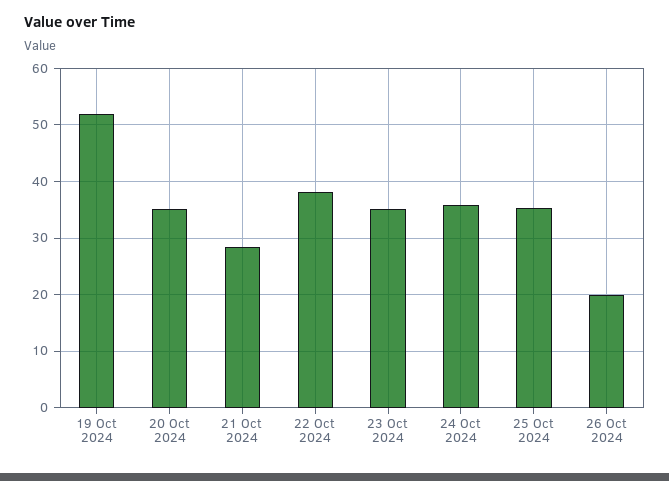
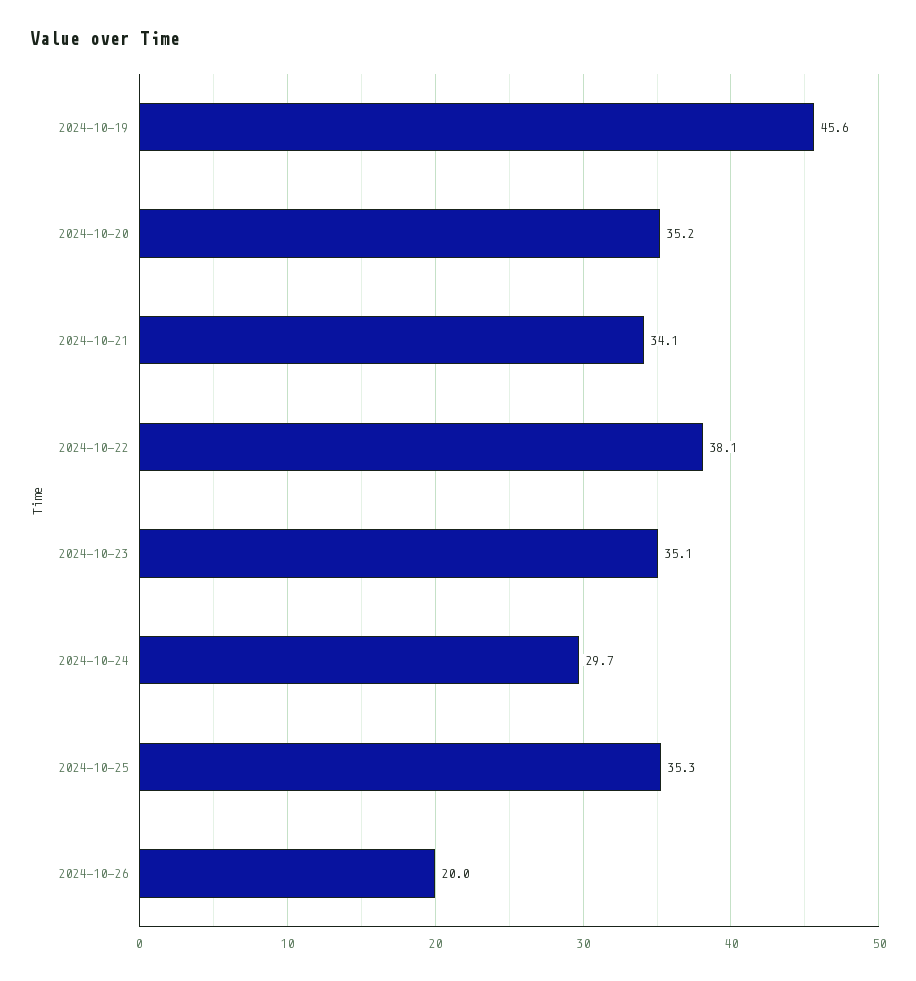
  {
-   "19 Oct 2024": 52,
+   "19 Oct 2024": 45.6,
    "20 Oct 2024": 35.2,
-   "21 Oct 2024": 28,
+   "21 Oct 2024": 34.1,
    "22 Oct 2024": 38.1,
    "23 Oct 2024": 35.1,
-   "24 Oct 2024": 36,
+   "24 Oct 2024": 29.7,
    "25 Oct 2024": 35.3,
    "26 Oct 2024": 20
  }

